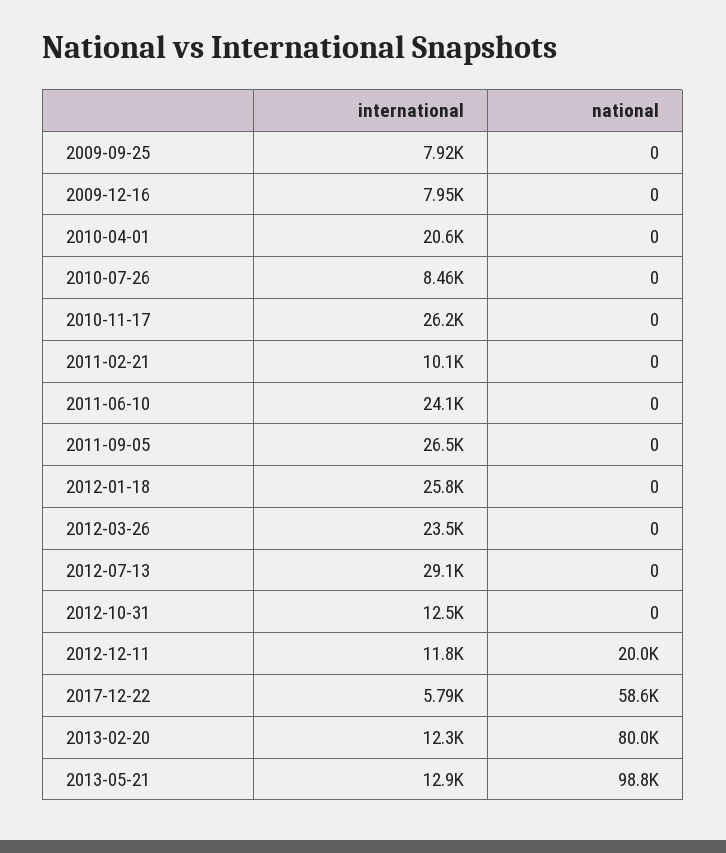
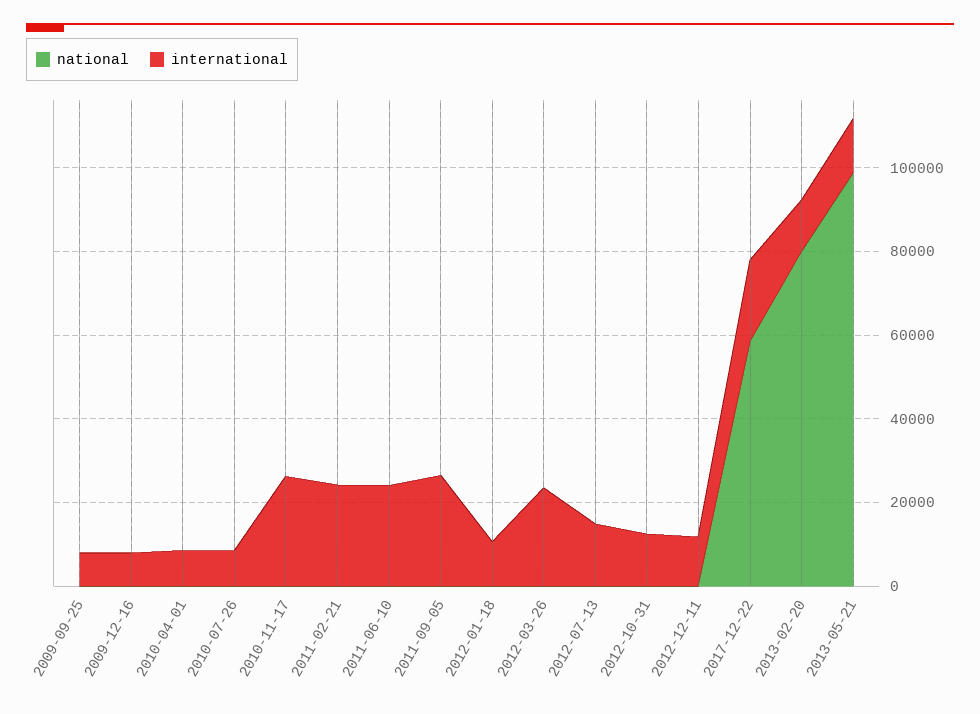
  {
    "international": {
      "2009-09-25": 7920,
      "2009-12-16": 7950,
-     "2010-04-01": 20600,
+     "2010-04-01": 10000,
      "2010-07-26": 8460,
      "2010-11-17": 26200,
-     "2011-02-21": 10100,
+     "2011-02-21": 25000,
      "2011-06-10": 24100,
      "2011-09-05": 26500,
-     "2012-01-18": 25800,
+     "2012-01-18": 10000,
      "2012-03-26": 23500,
-     "2012-07-13": 29100,
+     "2012-07-13": 15000,
      "2012-10-31": 12500,
      "2012-12-11": 11800,
-     "2017-12-22": 5790,
+     "2017-12-22": 20000,
      "2013-02-20": 12300,
      "2013-05-21": 12900
    },
    "national": {
      "2009-09-25": 0,
      "2009-12-16": 0,
      "2010-04-01": 0,
      "2010-07-26": 0,
      "2010-11-17": 0,
      "2011-02-21": 0,
      "2011-06-10": 0,
      "2011-09-05": 0,
      "2012-01-18": 0,
      "2012-03-26": 0,
      "2012-07-13": 0,
      "2012-10-31": 0,
-     "2012-12-11": 20000,
+     "2012-12-11": 0,
      "2017-12-22": 58600,
      "2013-02-20": 80000,
      "2013-05-21": 98800
    }
  }

